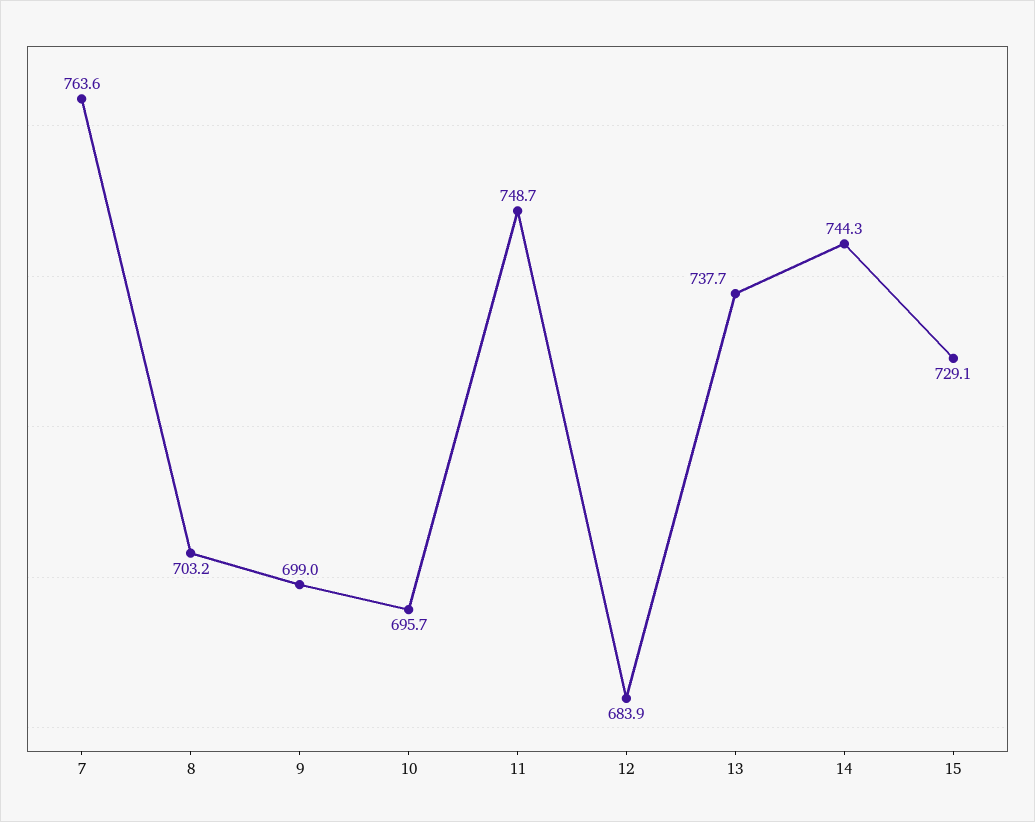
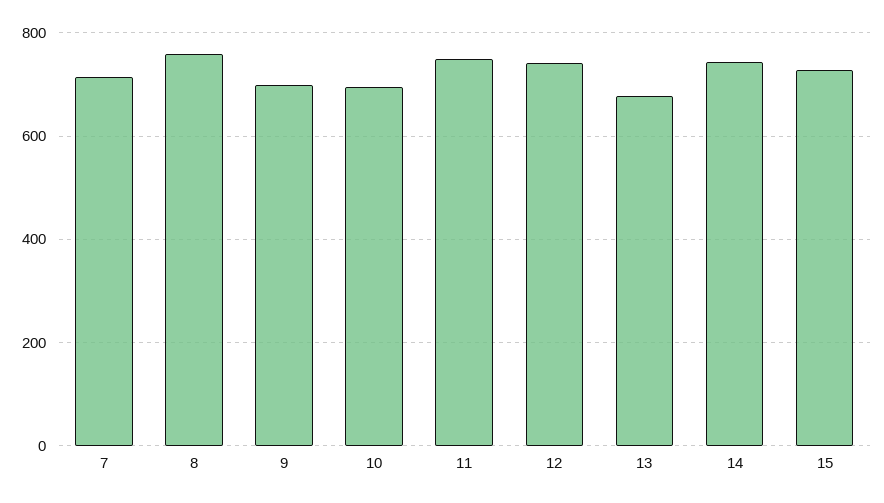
  {
-   "7": 763.6,
+   "7": 720,
-   "8": 703.2,
+   "8": 760,
    "9": 699,
    "10": 695.7,
    "11": 748.7,
-   "12": 683.9,
+   "12": 740,
-   "13": 737.7,
+   "13": 680,
    "14": 744.3,
    "15": 729.1
  }

